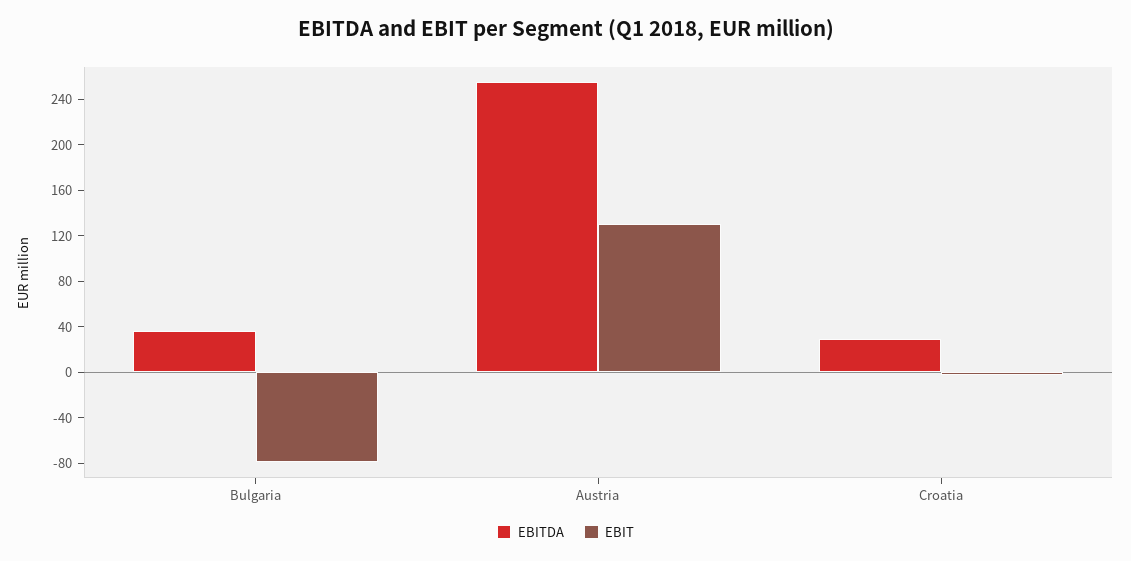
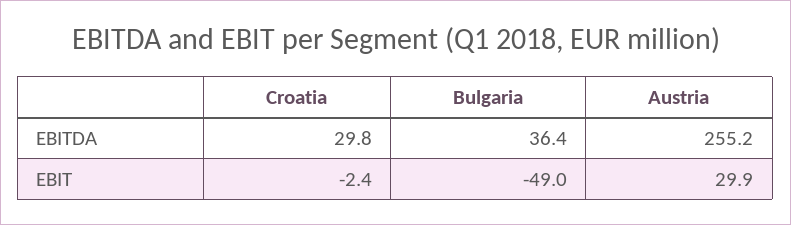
  {
    "EBITDA": {
      "Bulgaria": 36.4,
      "Austria": 255.2,
      "Croatia": 29.8
    },
    "EBIT": {
-     "Bulgaria": -80,
+     "Bulgaria": -49,
-     "Austria": 130,
+     "Austria": 29.9,
      "Croatia": -2.4
    }
  }

